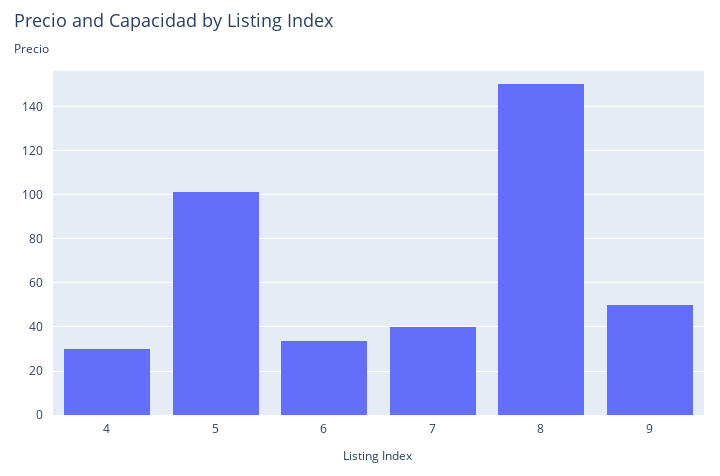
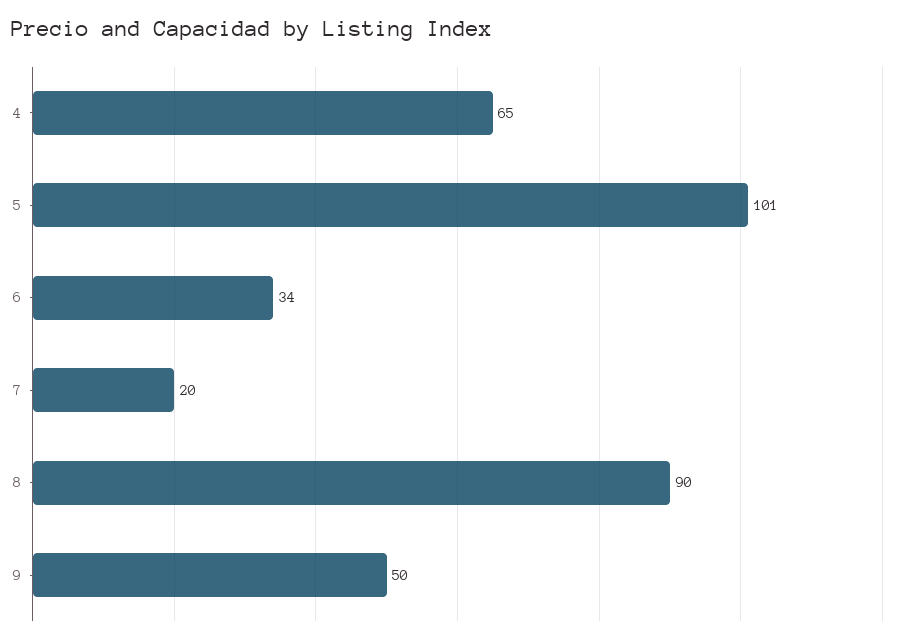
  {
-   "4": 30,
+   "4": 65,
    "5": 101,
    "6": 34,
-   "7": 40,
+   "7": 20,
-   "8": 150,
+   "8": 90,
    "9": 50
  }

